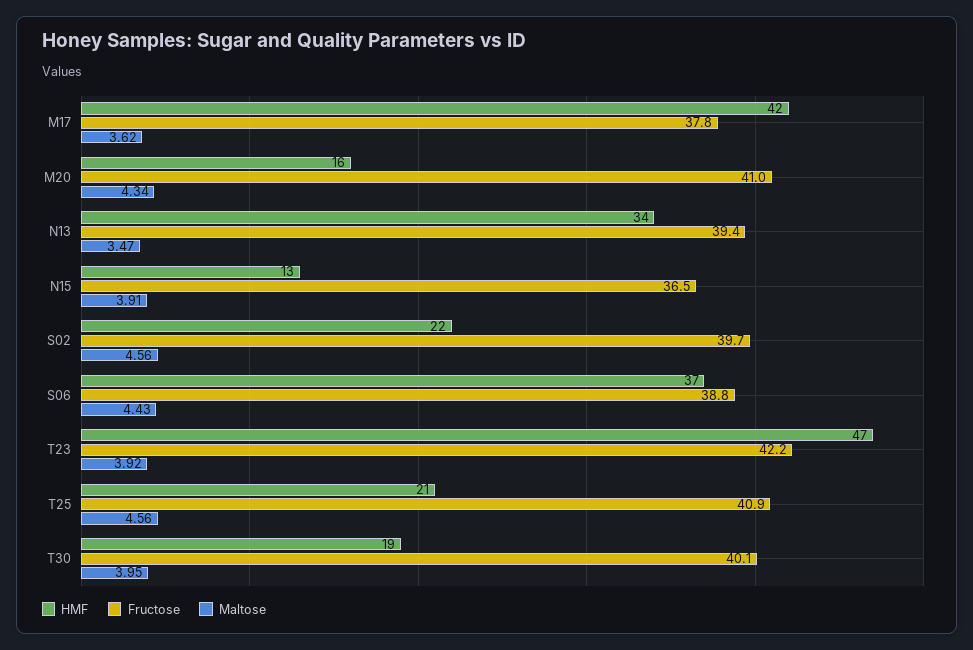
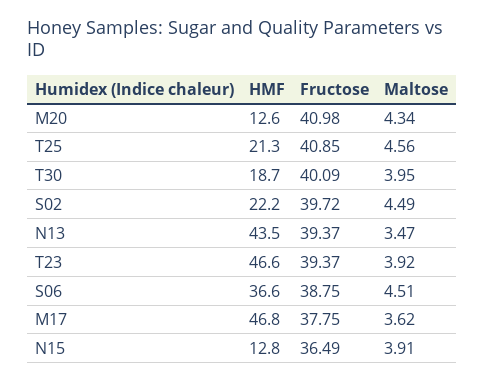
  {
    "HMF": {
-     "M17": 42,
+     "M17": 46.8,
-     "M20": 16,
+     "M20": 12.6,
-     "N13": 34,
+     "N13": 43.5,
      "N15": 12.8,
      "S02": 22.2,
      "S06": 36.6,
      "T23": 46.6,
      "T25": 21.3,
      "T30": 18.7
    },
    "Fructose": {
      "M17": 37.75,
      "M20": 40.98,
      "N13": 39.37,
      "N15": 36.49,
      "S02": 39.72,
      "S06": 38.75,
-     "T23": 42.2,
+     "T23": 39.37,
      "T25": 40.85,
      "T30": 40.09
    },
    "Maltose": {
      "M17": 3.62,
      "M20": 4.34,
      "N13": 3.47,
      "N15": 3.91,
-     "S02": 4.56,
+     "S02": 4.49,
-     "S06": 4.43,
+     "S06": 4.51,
      "T23": 3.92,
      "T25": 4.56,
      "T30": 3.95
    }
  }

